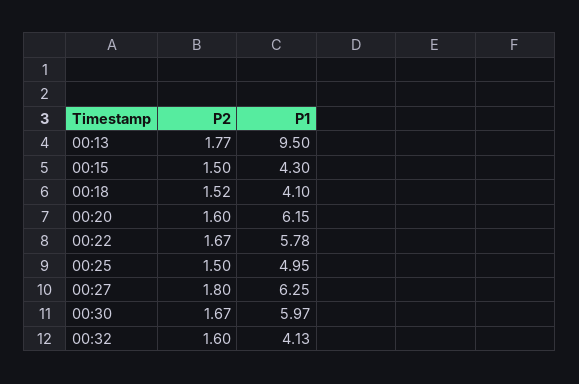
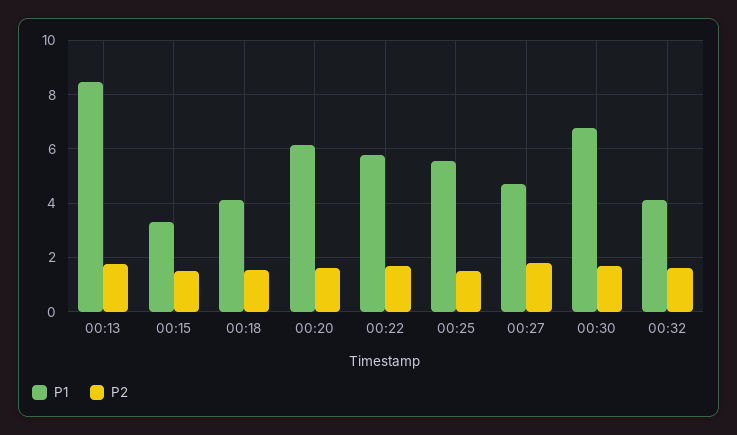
  {
    "P2": {
      "00:13": 1.77,
      "00:15": 1.5,
      "00:18": 1.52,
      "00:20": 1.6,
      "00:22": 1.67,
      "00:25": 1.5,
      "00:27": 1.8,
      "00:30": 1.67,
      "00:32": 1.6
    },
    "P1": {
-     "00:13": 9.5,
+     "00:13": 8.5,
-     "00:15": 4.3,
+     "00:15": 3.25,
      "00:18": 4.1,
      "00:20": 6.15,
      "00:22": 5.78,
-     "00:25": 4.95,
+     "00:25": 5.5,
-     "00:27": 6.25,
+     "00:27": 4.75,
-     "00:30": 5.97,
+     "00:30": 6.75,
      "00:32": 4.13
    }
  }

